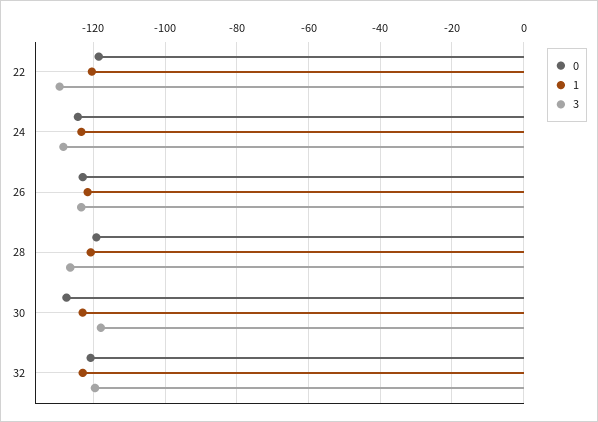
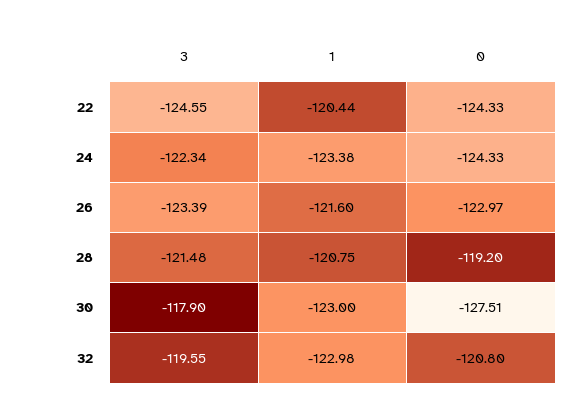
  {
    "0": {
-     "22": -118,
+     "22": -124.33,
      "24": -124.33,
      "26": -122.97,
      "28": -119.2,
      "30": -127.51,
      "32": -120.8
    },
    "1": {
      "22": -120.44,
      "24": -123.38,
      "26": -121.6,
      "28": -120.75,
      "30": -123,
      "32": -122.98
    },
    "3": {
-     "22": -130,
+     "22": -124.55,
-     "24": -128,
+     "24": -122.34,
      "26": -123.39,
-     "28": -126,
+     "28": -121.48,
      "30": -117.9,
      "32": -119.55
    }
  }

